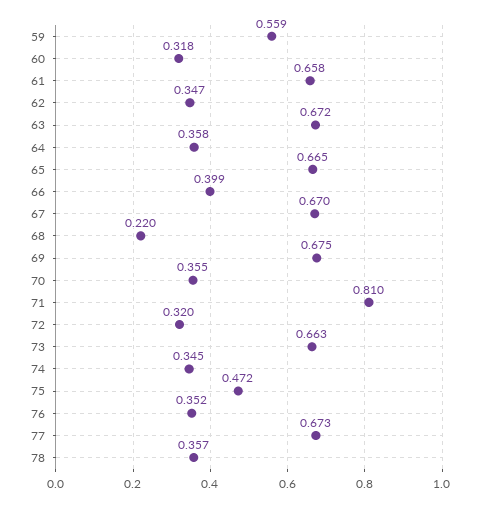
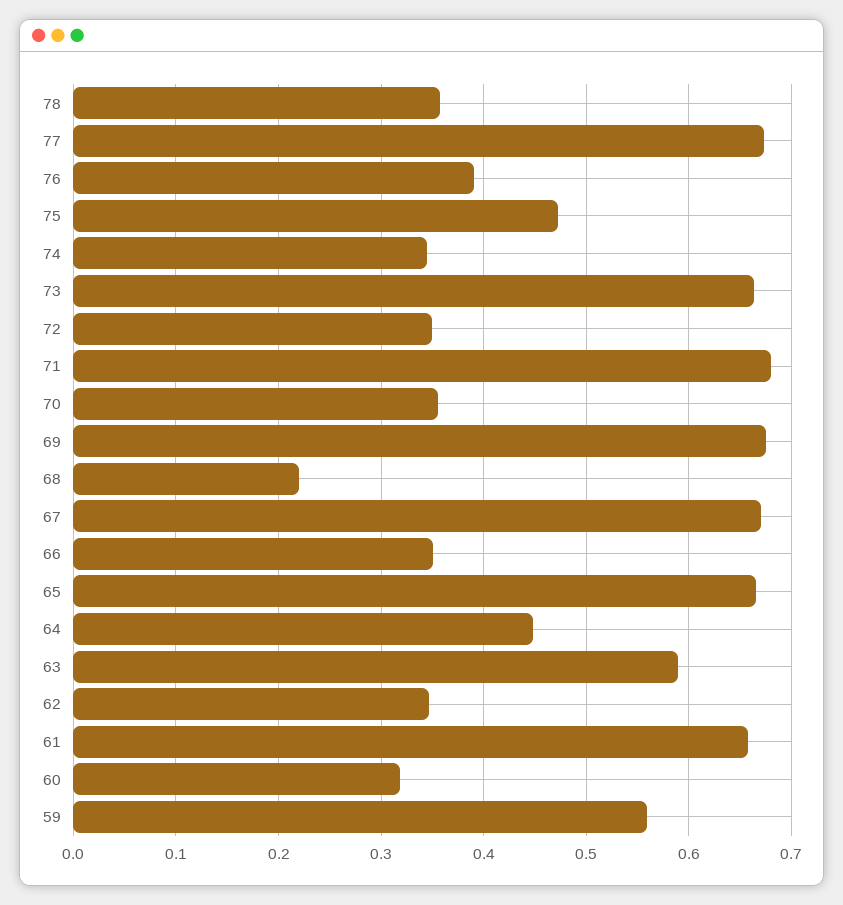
  {
    "59": 0.559,
    "60": 0.318,
    "61": 0.658,
    "62": 0.347,
-   "63": 0.672,
+   "63": 0.59,
-   "64": 0.358,
+   "64": 0.45,
    "65": 0.665,
-   "66": 0.399,
+   "66": 0.35,
    "67": 0.67,
    "68": 0.22,
    "69": 0.675,
    "70": 0.355,
-   "71": 0.81,
+   "71": 0.68,
-   "72": 0.32,
+   "72": 0.35,
    "73": 0.663,
    "74": 0.345,
    "75": 0.472,
-   "76": 0.352,
+   "76": 0.39,
    "77": 0.673,
    "78": 0.357
  }

